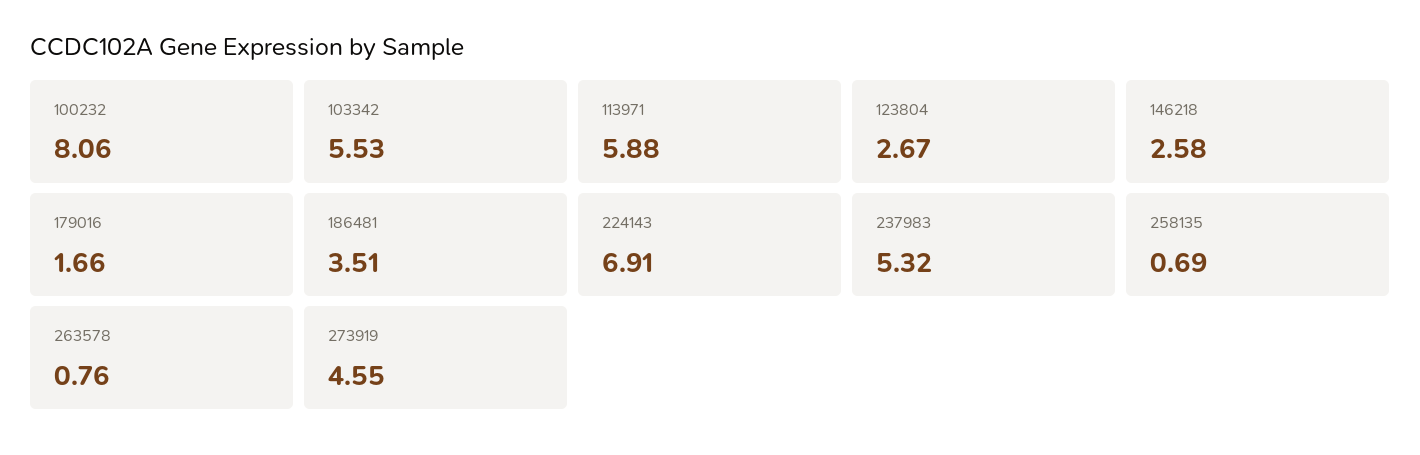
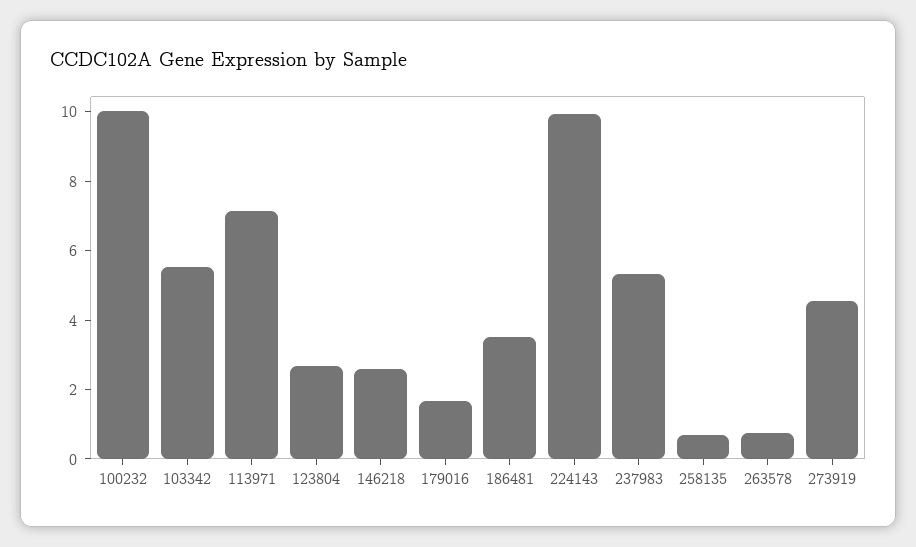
  {
-   "100232": 8.06,
+   "100232": 10,
    "103342": 5.53,
-   "113971": 5.88,
+   "113971": 7,
    "123804": 2.67,
    "146218": 2.58,
    "179016": 1.66,
    "186481": 3.51,
-   "224143": 6.91,
+   "224143": 10,
    "237983": 5.32,
    "258135": 0.69,
    "263578": 0.76,
    "273919": 4.55
  }

